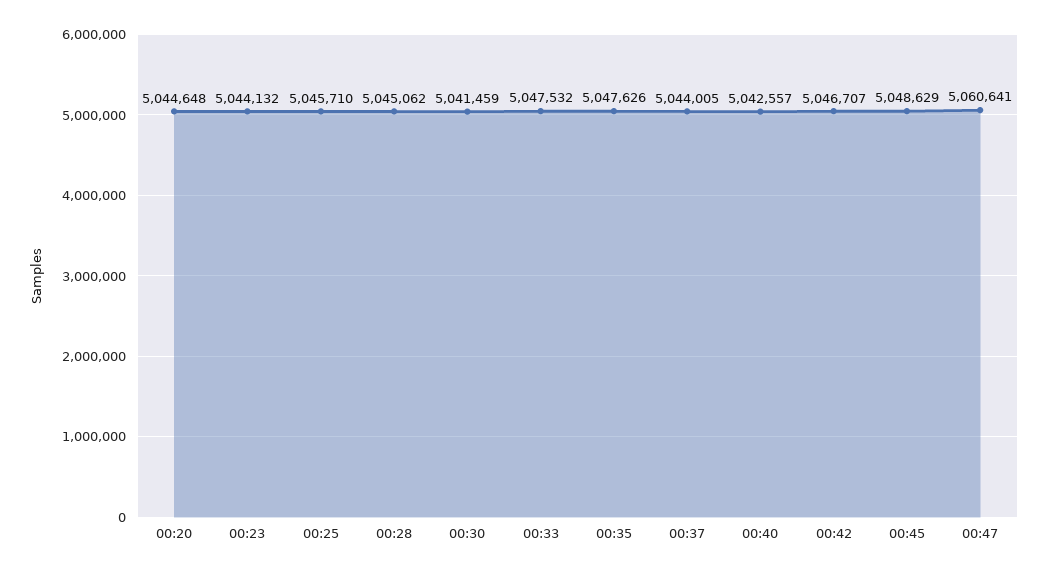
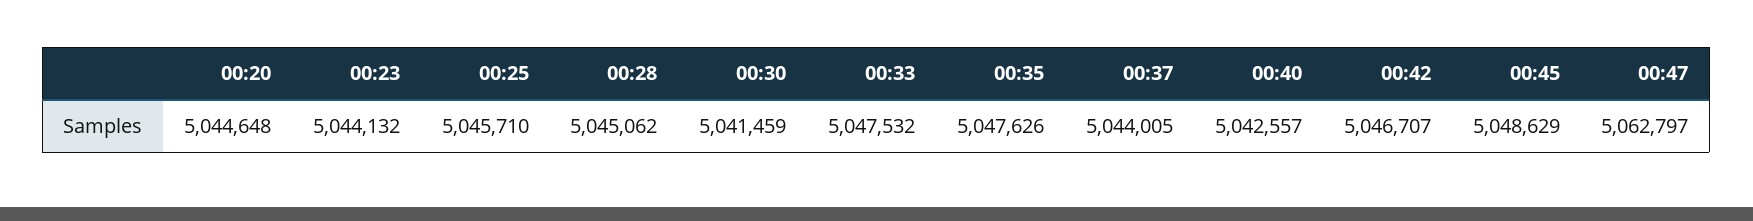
  {
    "00:20": 5044648,
    "00:23": 5044132,
    "00:25": 5045710,
    "00:28": 5045062,
    "00:30": 5041459,
    "00:33": 5047532,
    "00:35": 5047626,
    "00:37": 5044005,
    "00:40": 5042557,
    "00:42": 5046707,
    "00:45": 5048629,
-   "00:47": 5060641
+   "00:47": 5062797
  }

